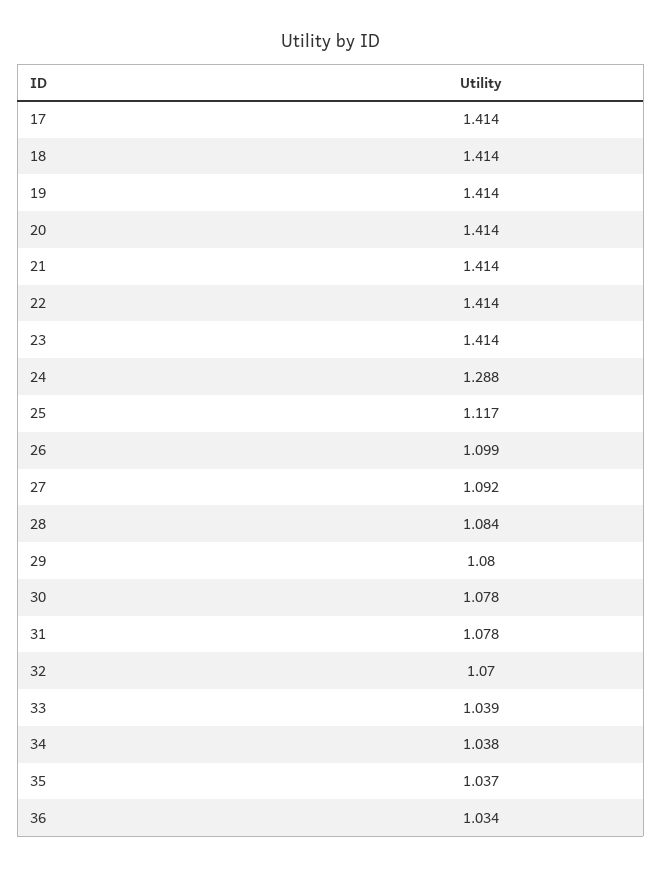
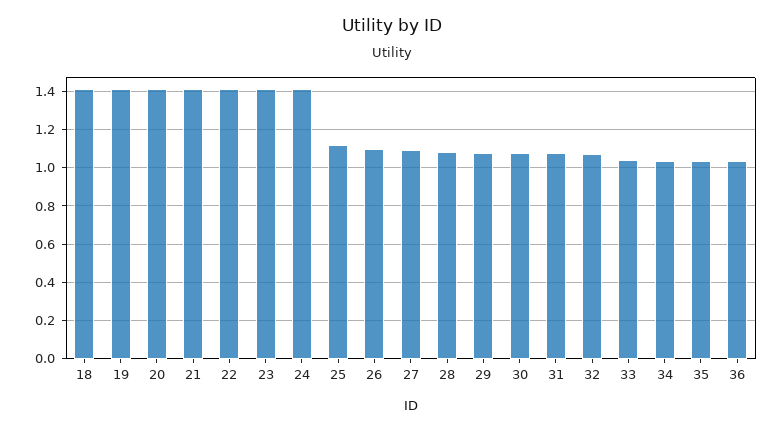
  {
-   "17": 1.414,
    "18": 1.414,
    "19": 1.414,
    "20": 1.414,
    "21": 1.414,
    "22": 1.414,
    "23": 1.414,
-   "24": 1.288,
+   "24": 1.4,
    "25": 1.117,
    "26": 1.099,
    "27": 1.092,
    "28": 1.084,
    "29": 1.08,
    "30": 1.078,
    "31": 1.078,
    "32": 1.07,
    "33": 1.039,
    "34": 1.038,
    "35": 1.037,
    "36": 1.034
  }

